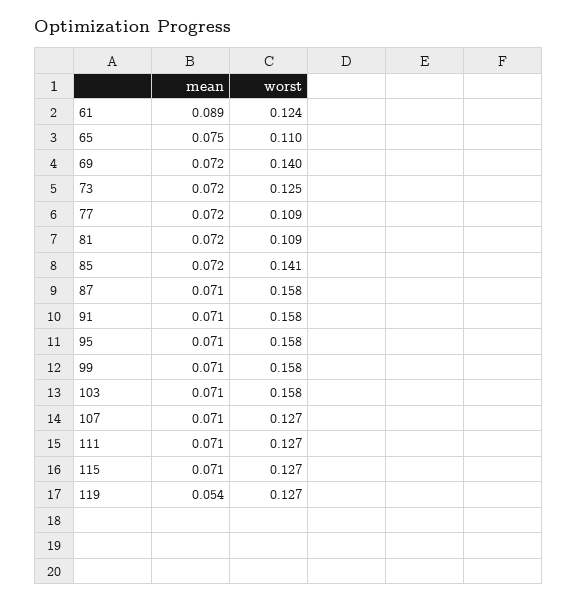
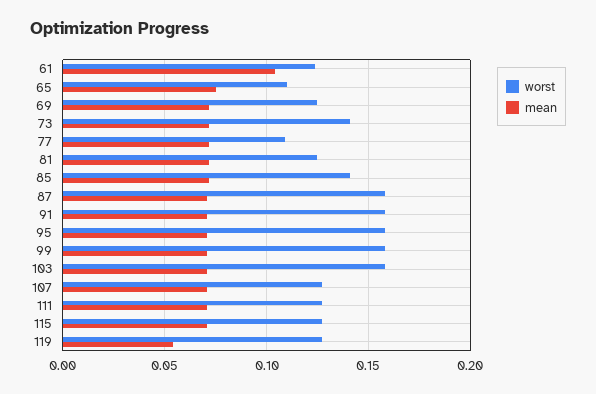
  {
    "mean": {
-     "61": 0.089,
+     "61": 0.105,
      "65": 0.075,
      "69": 0.072,
      "73": 0.072,
      "77": 0.072,
      "81": 0.072,
      "85": 0.072,
      "87": 0.071,
      "91": 0.071,
      "95": 0.071,
      "99": 0.071,
      "103": 0.071,
      "107": 0.071,
      "111": 0.071,
      "115": 0.071,
      "119": 0.054
    },
    "worst": {
      "61": 0.124,
      "65": 0.11,
-     "69": 0.14,
+     "69": 0.125,
-     "73": 0.125,
+     "73": 0.14,
      "77": 0.109,
-     "81": 0.109,
+     "81": 0.125,
      "85": 0.141,
      "87": 0.158,
      "91": 0.158,
      "95": 0.158,
      "99": 0.158,
      "103": 0.158,
      "107": 0.127,
      "111": 0.127,
      "115": 0.127,
      "119": 0.127
    }
  }

